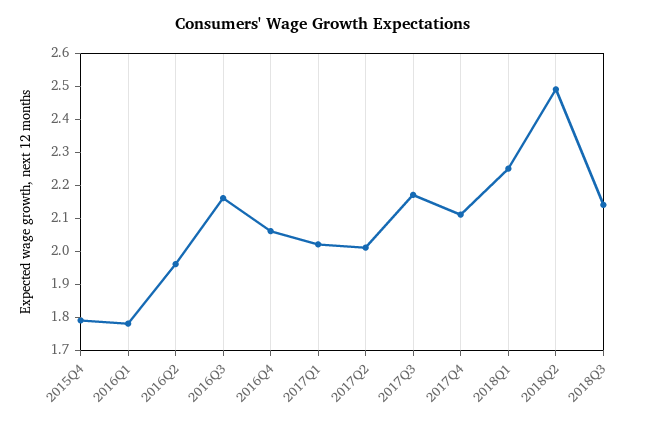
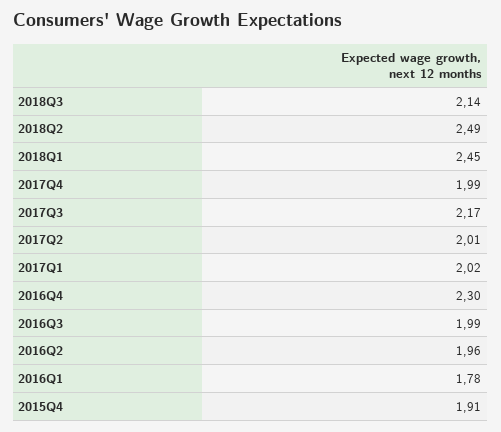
  {
-   "2015Q4": 1.8,
+   "2015Q4": 1.91,
    "2016Q1": 1.78,
    "2016Q2": 1.96,
-   "2016Q3": 2.15,
+   "2016Q3": 1.99,
-   "2016Q4": 2.05,
+   "2016Q4": 2.3,
    "2017Q1": 2.02,
    "2017Q2": 2.01,
    "2017Q3": 2.17,
-   "2017Q4": 2.1,
+   "2017Q4": 1.99,
-   "2018Q1": 2.25,
+   "2018Q1": 2.45,
    "2018Q2": 2.49,
    "2018Q3": 2.14
  }

